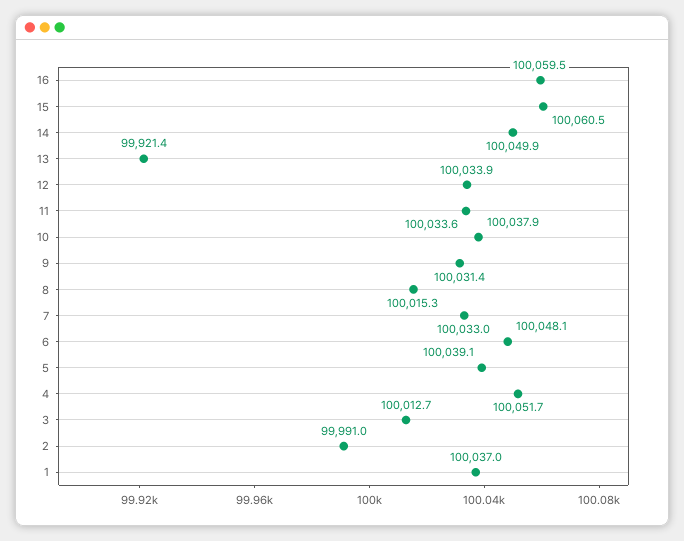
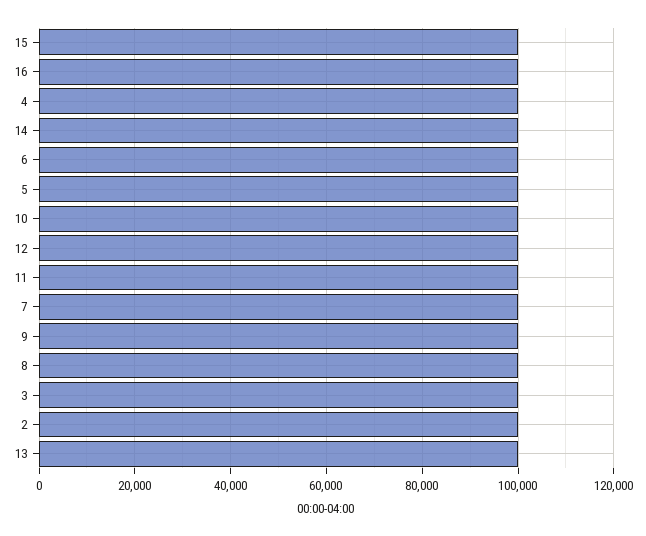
  {
    "16": 100059.5,
    "15": 100060.5,
    "14": 100049.9,
    "13": 99921.4,
    "12": 100033.9,
    "11": 100033.6,
    "10": 100037.9,
    "9": 100031.4,
    "8": 100015.3,
    "7": 100033,
    "6": 100048.1,
    "5": 100039.1,
    "4": 100051.7,
    "3": 100012.7,
-   "2": 99991,
+   "2": 99991
-   "1": 100037
  }

